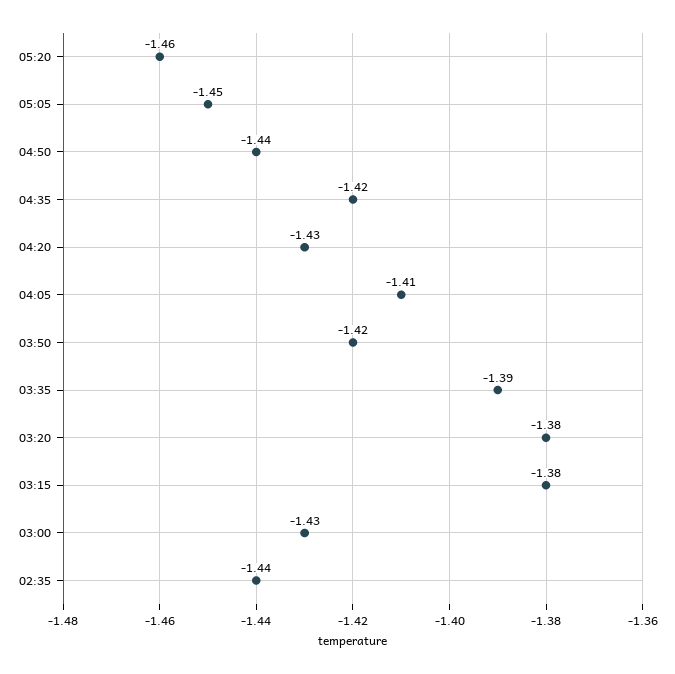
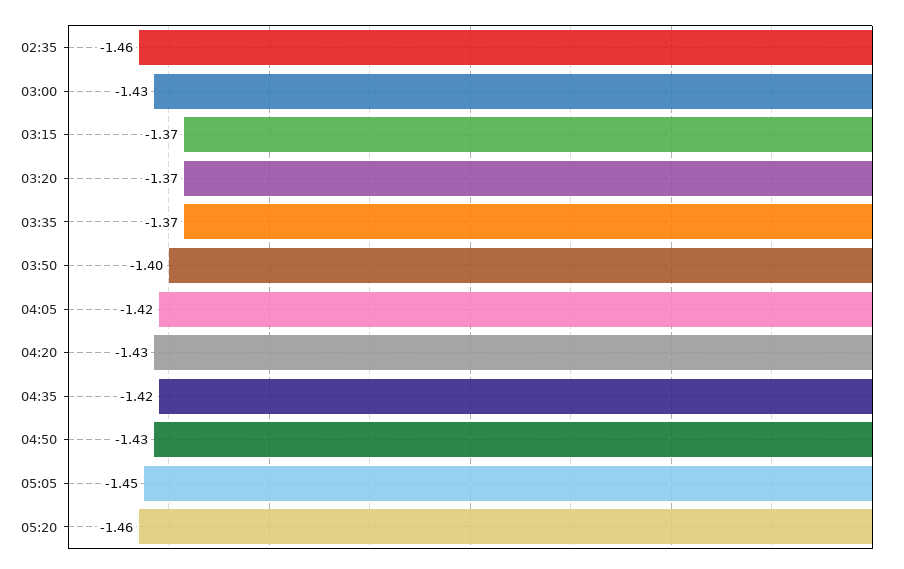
  {
    "05:20": -1.46,
    "05:05": -1.45,
-   "04:50": -1.44,
+   "04:50": -1.43,
    "04:35": -1.42,
    "04:20": -1.43,
-   "04:05": -1.41,
+   "04:05": -1.42,
-   "03:50": -1.42,
+   "03:50": -1.4,
-   "03:35": -1.39,
+   "03:35": -1.37,
-   "03:20": -1.38,
+   "03:20": -1.37,
-   "03:15": -1.38,
+   "03:15": -1.37,
    "03:00": -1.43,
-   "02:35": -1.44
+   "02:35": -1.46
  }

